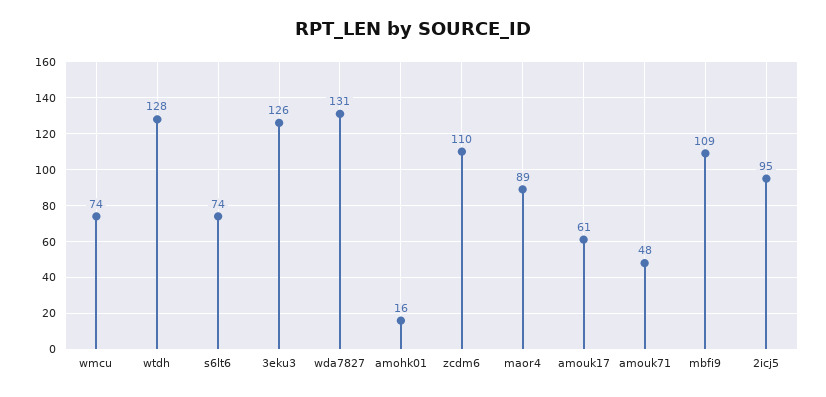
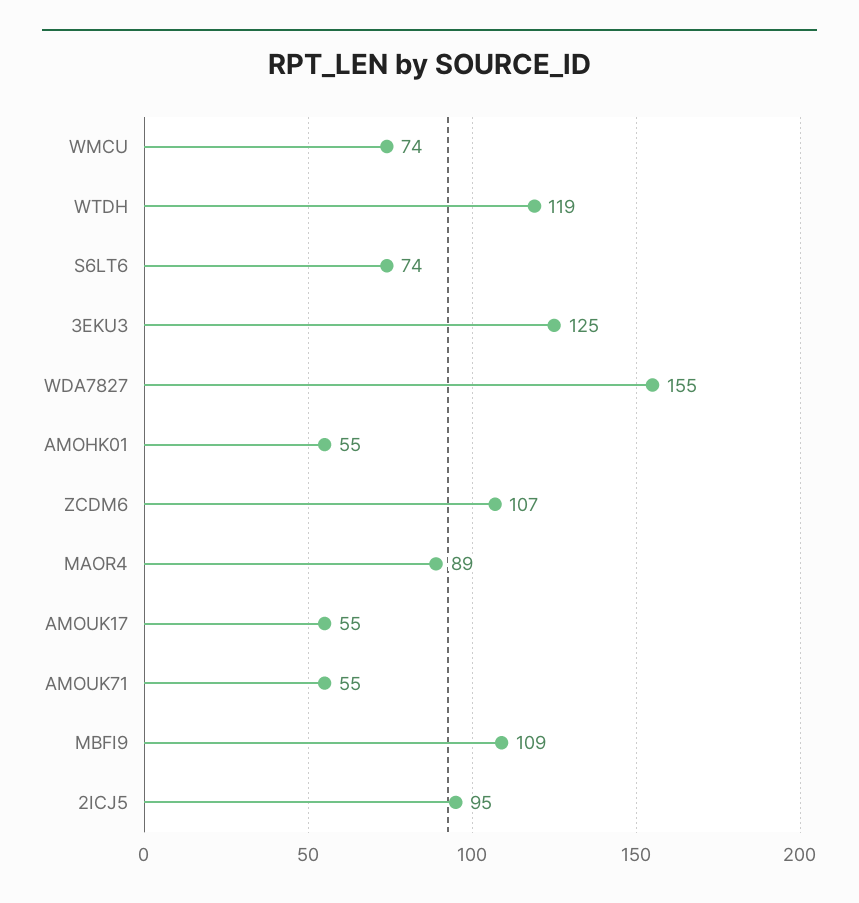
  {
    "wmcu": 74,
-   "wtdh": 128,
+   "wtdh": 119,
    "s6lt6": 74,
-   "3eku3": 126,
+   "3eku3": 125,
-   "wda7827": 131,
+   "wda7827": 155,
-   "amohk01": 16,
+   "amohk01": 55,
-   "zcdm6": 110,
+   "zcdm6": 107,
    "maor4": 89,
-   "amouk17": 61,
+   "amouk17": 55,
-   "amouk71": 48,
+   "amouk71": 55,
    "mbfi9": 109,
    "2icj5": 95
  }

